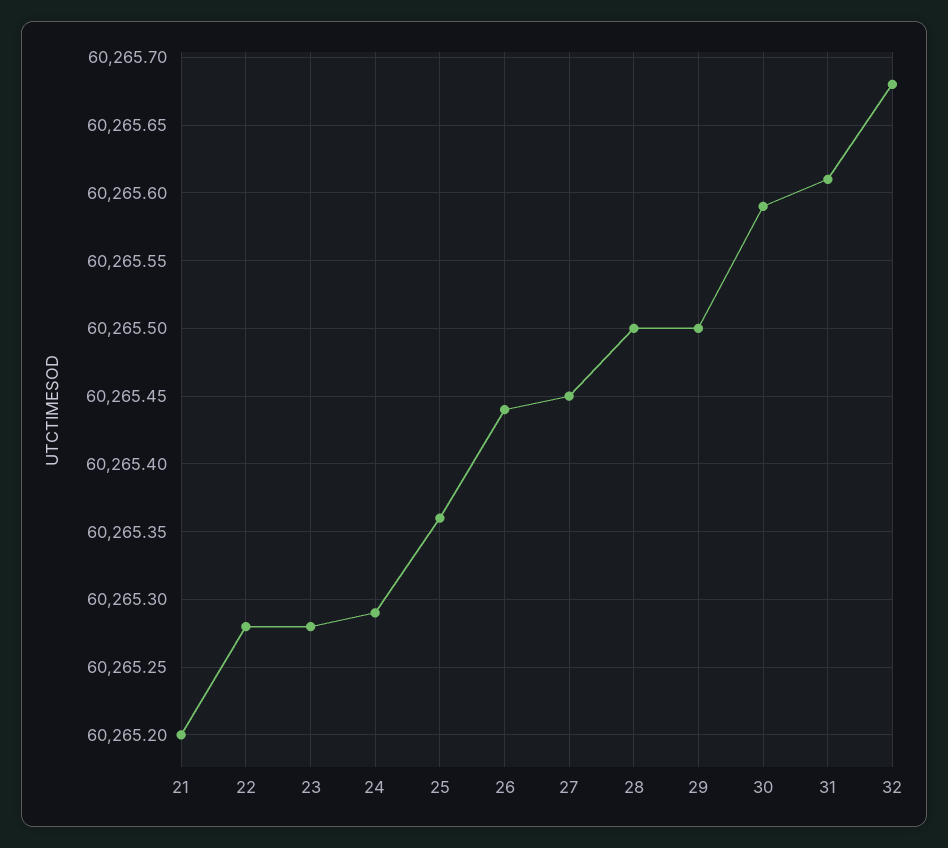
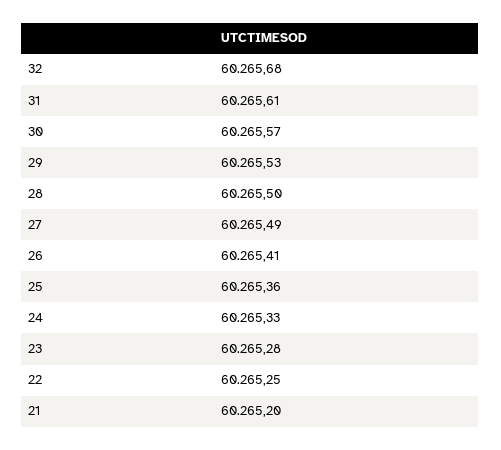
  {
    "21": 60265.2,
-   "22": 60265.28,
+   "22": 60265.25,
    "23": 60265.28,
-   "24": 60265.29,
+   "24": 60265.33,
    "25": 60265.36,
-   "26": 60265.44,
+   "26": 60265.41,
-   "27": 60265.45,
+   "27": 60265.49,
    "28": 60265.5,
-   "29": 60265.5,
+   "29": 60265.53,
-   "30": 60265.59,
+   "30": 60265.57,
    "31": 60265.61,
    "32": 60265.68
  }

